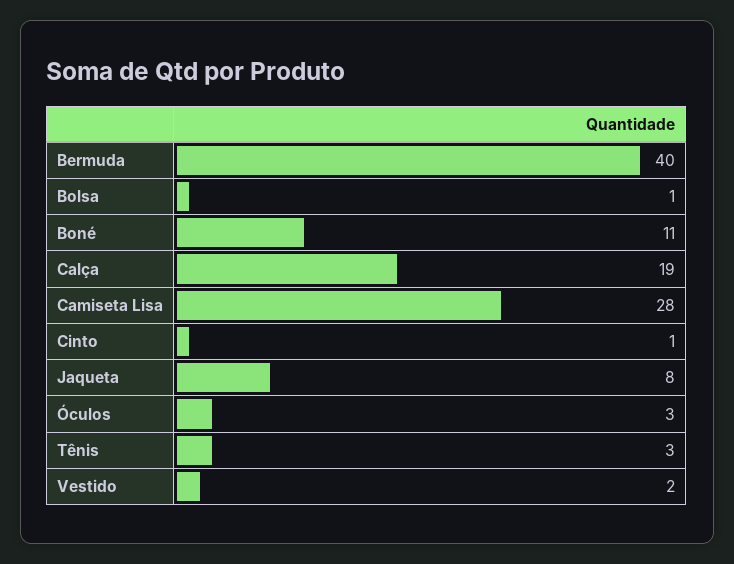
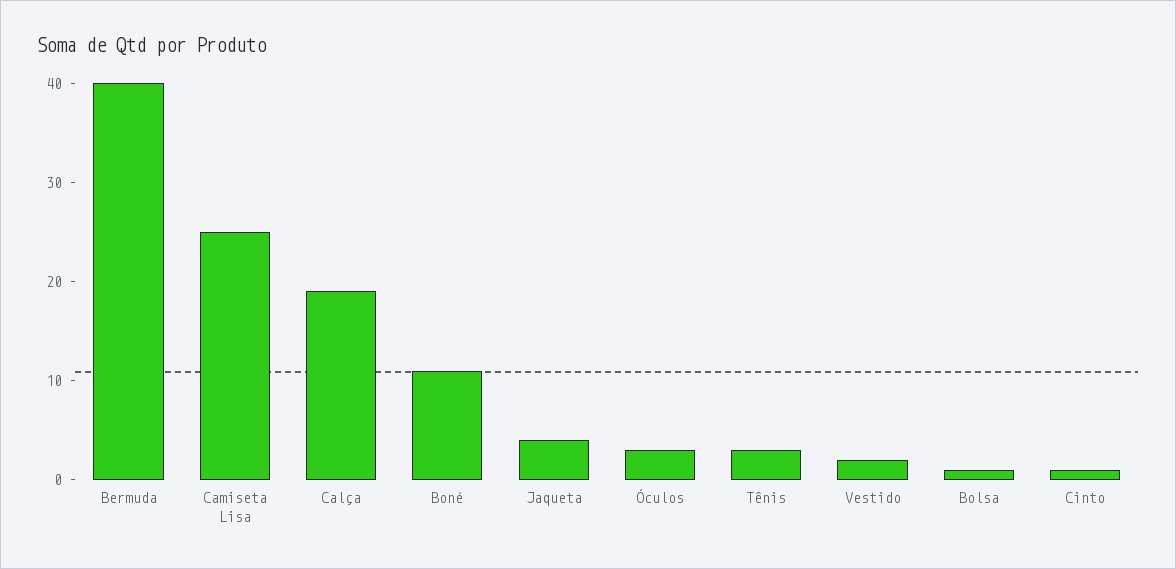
  {
    "Bermuda": 40,
    "Bolsa": 1,
    "Boné": 11,
    "Calça": 19,
-   "Camiseta Lisa": 28,
+   "Camiseta Lisa": 25,
    "Cinto": 1,
-   "Jaqueta": 8,
+   "Jaqueta": 4,
    "Óculos": 3,
    "Tênis": 3,
    "Vestido": 2
  }

